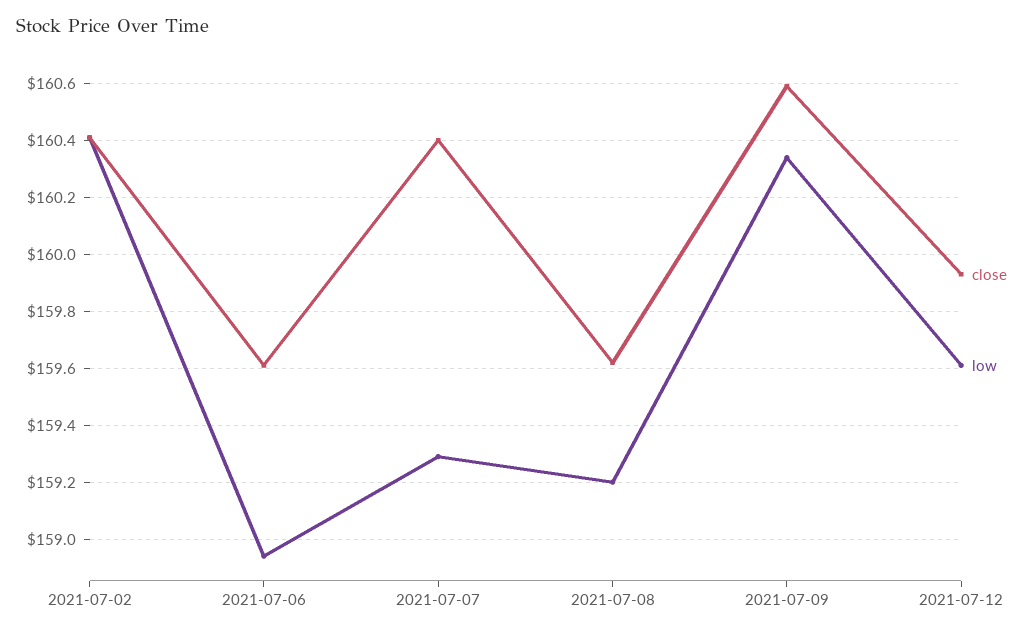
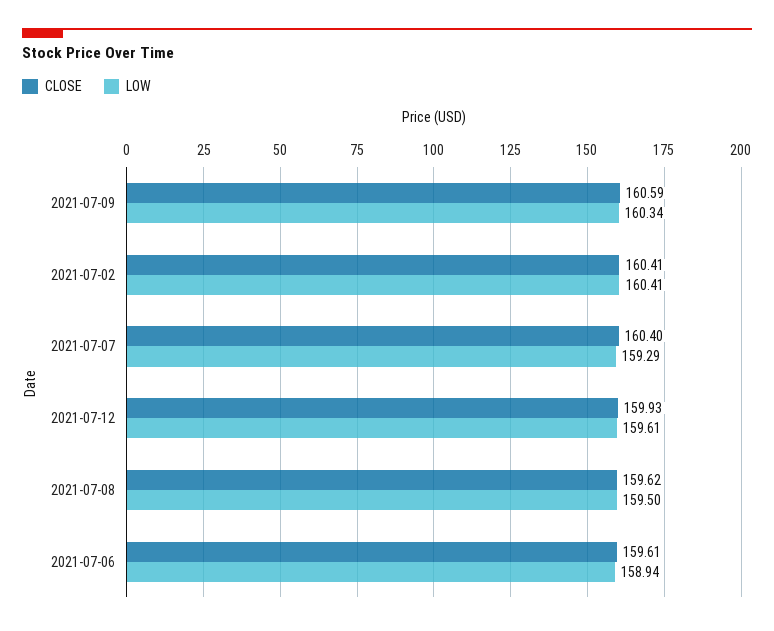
  {
    "close": {
      "2021-07-02": 160.41,
      "2021-07-06": 159.61,
      "2021-07-07": 160.4,
      "2021-07-08": 159.62,
      "2021-07-09": 160.59,
      "2021-07-12": 159.93
    },
    "low": {
      "2021-07-02": 160.41,
      "2021-07-06": 158.94,
      "2021-07-07": 159.29,
-     "2021-07-08": 159.2,
+     "2021-07-08": 159.5,
      "2021-07-09": 160.34,
      "2021-07-12": 159.61
    }
  }

